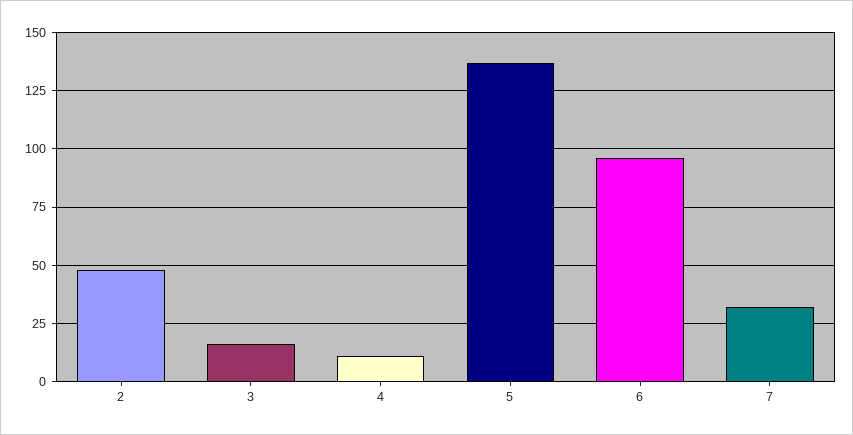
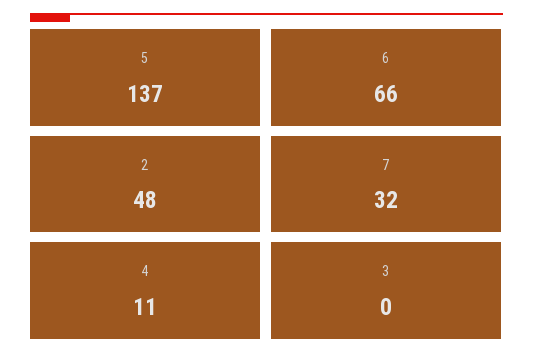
  {
    "2": 48,
-   "3": 15,
+   "3": 0,
    "4": 11,
    "5": 137,
-   "6": 95,
+   "6": 66,
    "7": 32
  }

